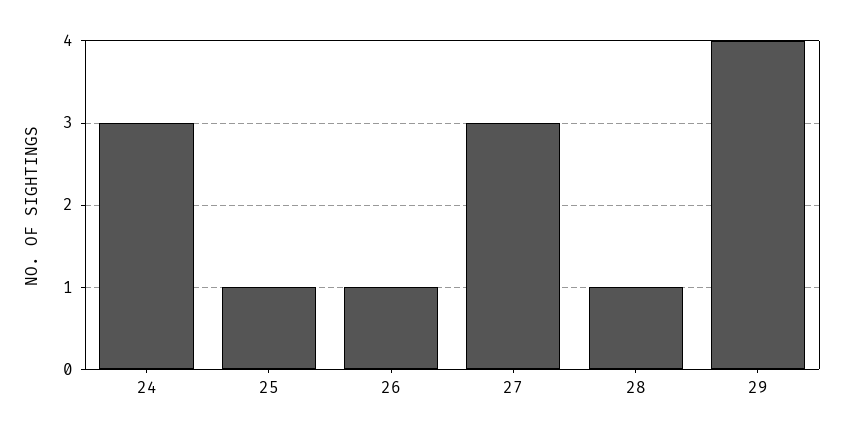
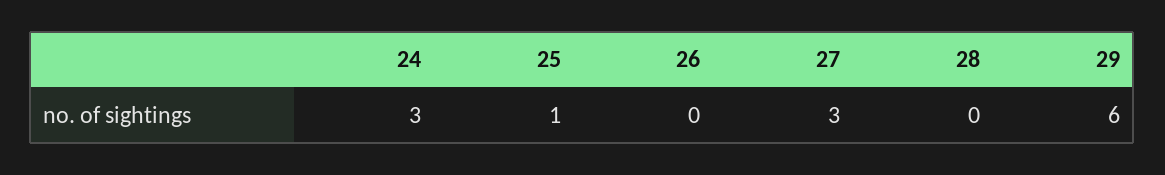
  {
    "24": 3,
    "25": 1,
-   "26": 1,
+   "26": 0,
    "27": 3,
-   "28": 1,
+   "28": 0,
-   "29": 4
+   "29": 6
  }

